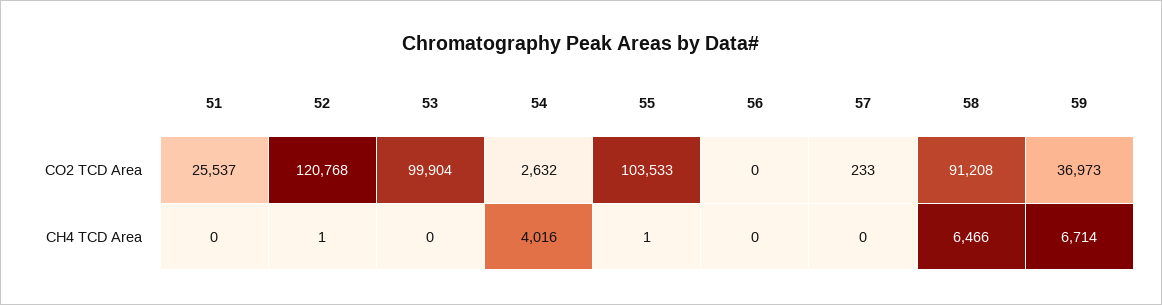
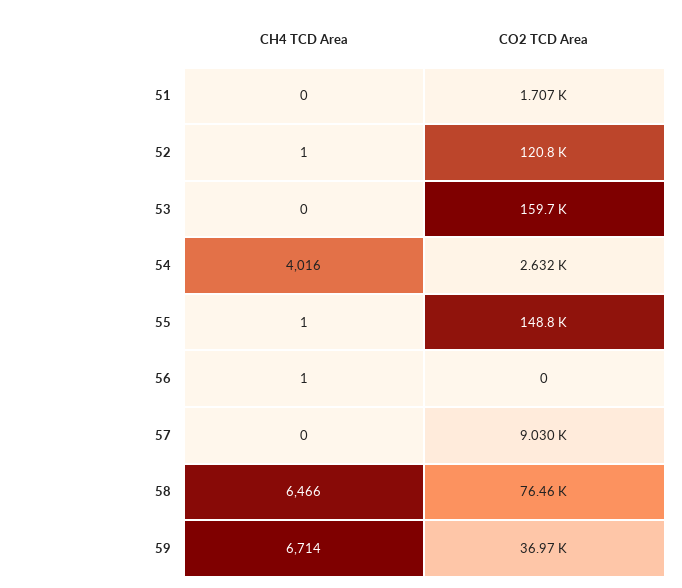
  {
    "51": {
-     "CO2 TCD Area": 25537,
+     "CO2 TCD Area": 1707,
      "CH4 TCD Area": 0
    },
    "52": {
      "CO2 TCD Area": 120768,
      "CH4 TCD Area": 1
    },
    "53": {
-     "CO2 TCD Area": 99904,
+     "CO2 TCD Area": 159700,
      "CH4 TCD Area": 0
    },
    "54": {
      "CO2 TCD Area": 2632,
      "CH4 TCD Area": 4016
    },
    "55": {
-     "CO2 TCD Area": 103533,
+     "CO2 TCD Area": 148800,
      "CH4 TCD Area": 1
    },
    "56": {
      "CO2 TCD Area": 0,
-     "CH4 TCD Area": 0
+     "CH4 TCD Area": 1
    },
    "57": {
-     "CO2 TCD Area": 233,
+     "CO2 TCD Area": 9030,
      "CH4 TCD Area": 0
    },
    "58": {
-     "CO2 TCD Area": 91208,
+     "CO2 TCD Area": 76460,
      "CH4 TCD Area": 6466
    },
    "59": {
      "CO2 TCD Area": 36973,
      "CH4 TCD Area": 6714
    }
  }

